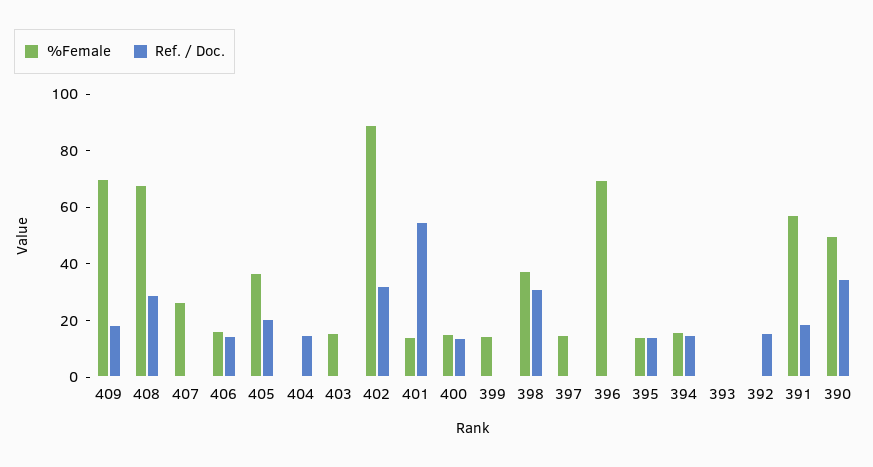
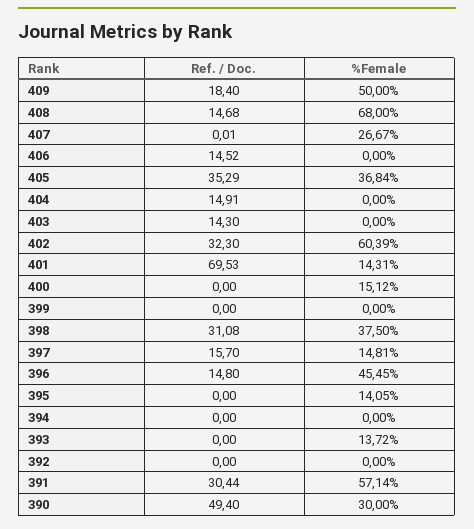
  {
    "%Female": {
-     "409": 70,
+     "409": 50,
      "408": 68,
      "407": 26.67,
-     "406": 15,
+     "406": 0,
      "405": 36.84,
      "404": 0,
-     "403": 15,
+     "403": 0,
-     "402": 90,
+     "402": 60.39,
      "401": 14.31,
      "400": 15.12,
-     "399": 15,
+     "399": 0,
      "398": 37.5,
      "397": 14.81,
-     "396": 70,
+     "396": 45.45,
      "395": 14.05,
-     "394": 15,
+     "394": 0,
-     "393": 0,
+     "393": 13.72,
      "392": 0,
      "391": 57.14,
-     "390": 50
+     "390": 30
    },
    "Ref. / Doc.": {
      "409": 18.4,
-     "408": 30,
+     "408": 14.68,
      "407": 0.01,
      "406": 14.52,
-     "405": 20,
+     "405": 35.29,
      "404": 14.91,
-     "403": 0,
+     "403": 14.3,
      "402": 32.3,
-     "401": 55,
+     "401": 69.53,
-     "400": 15,
+     "400": 0,
      "399": 0,
      "398": 31.08,
-     "397": 0,
+     "397": 15.7,
-     "396": 0,
+     "396": 14.8,
-     "395": 15,
+     "395": 0,
-     "394": 15,
+     "394": 0,
      "393": 0,
-     "392": 15,
+     "392": 0,
-     "391": 20,
+     "391": 30.44,
-     "390": 35
+     "390": 49.4
    }
  }

